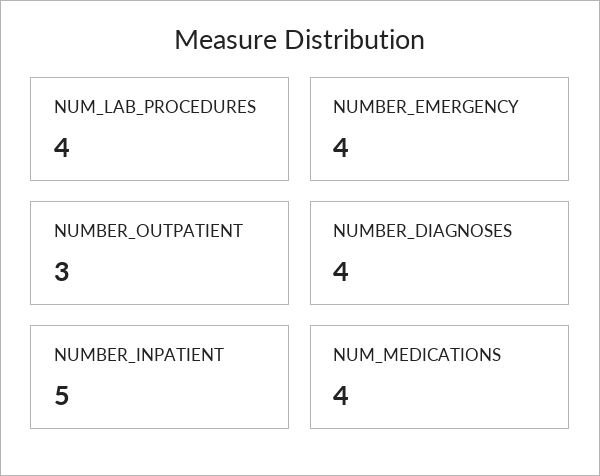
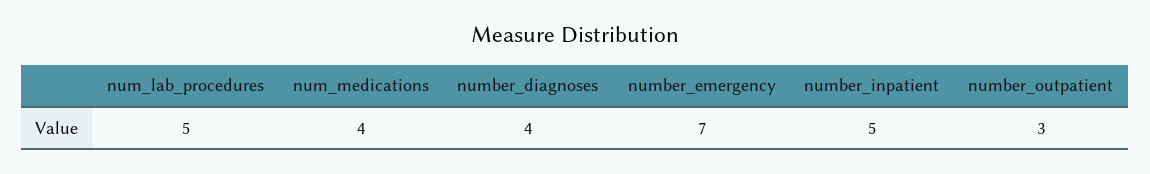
  {
-   "NUM_LAB_PROCEDURES": 4,
+   "NUM_LAB_PROCEDURES": 5,
-   "NUMBER_EMERGENCY": 4,
+   "NUMBER_EMERGENCY": 7,
    "NUMBER_OUTPATIENT": 3,
    "NUMBER_DIAGNOSES": 4,
    "NUMBER_INPATIENT": 5,
    "NUM_MEDICATIONS": 4
  }

